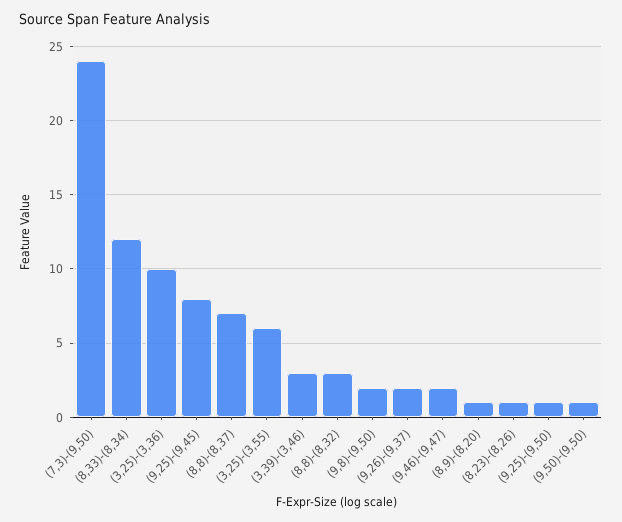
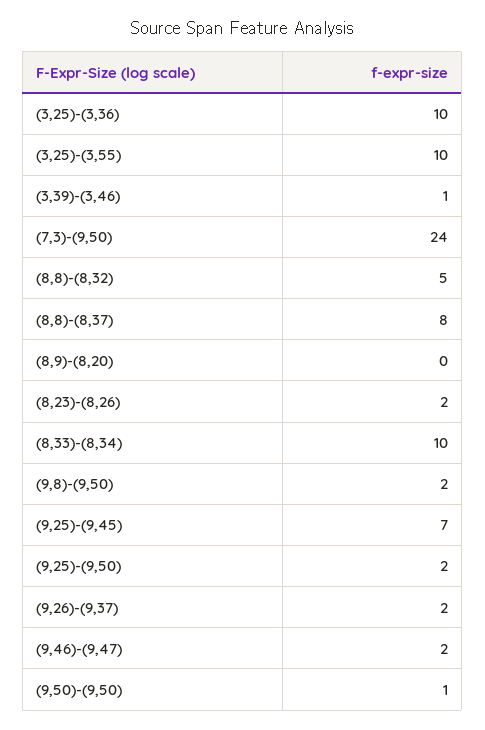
  {
    "(7,3)-(9,50)": 24,
-   "(8,33)-(8,34)": 12,
+   "(8,33)-(8,34)": 10,
    "(3,25)-(3,36)": 10,
-   "(9,25)-(9,45)": 8,
+   "(9,25)-(9,45)": 7,
-   "(8,8)-(8,37)": 7,
+   "(8,8)-(8,37)": 8,
-   "(3,25)-(3,55)": 6,
+   "(3,25)-(3,55)": 10,
-   "(3,39)-(3,46)": 3,
+   "(3,39)-(3,46)": 1,
-   "(8,8)-(8,32)": 3,
+   "(8,8)-(8,32)": 5,
    "(9,8)-(9,50)": 2,
    "(9,26)-(9,37)": 2,
    "(9,46)-(9,47)": 2,
-   "(8,9)-(8,20)": 1,
+   "(8,9)-(8,20)": 0,
-   "(8,23)-(8,26)": 1,
+   "(8,23)-(8,26)": 2,
-   "(9,25)-(9,50)": 1,
+   "(9,25)-(9,50)": 2,
    "(9,50)-(9,50)": 1
  }

